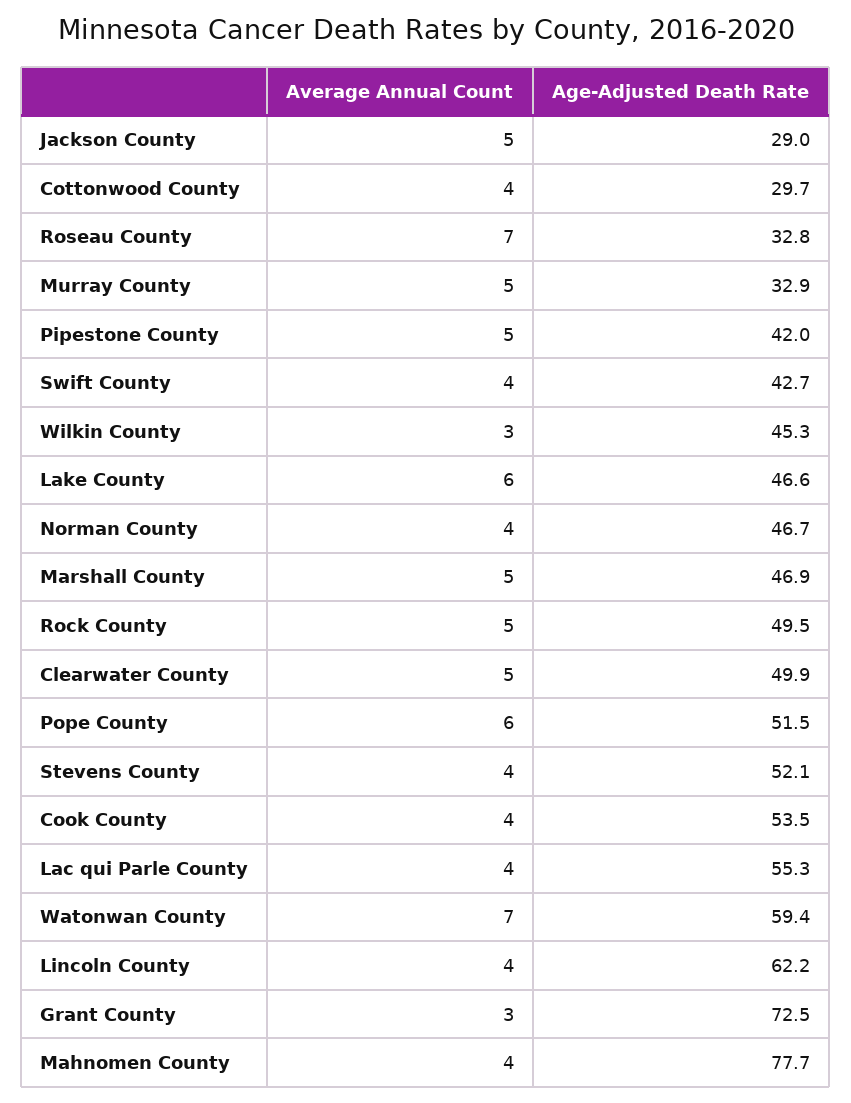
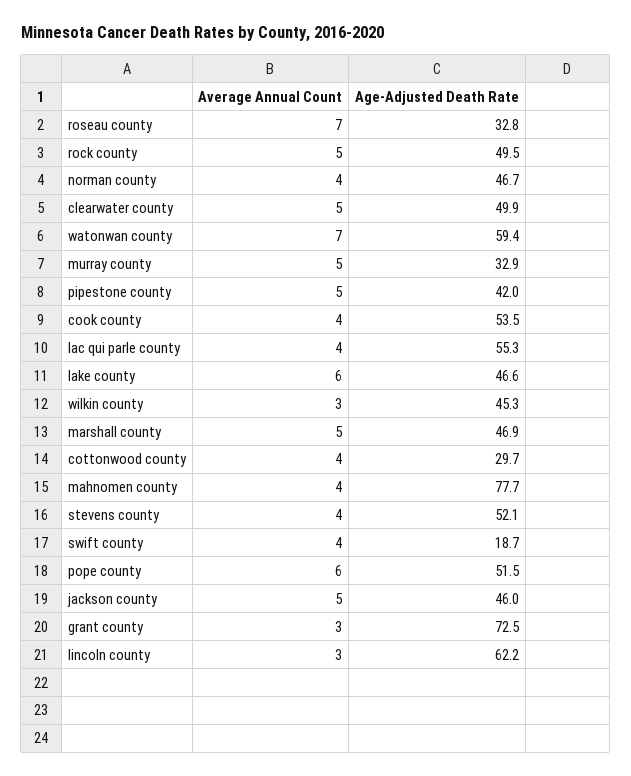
  {
    "Average Annual Count": {
      "Jackson County": 5,
      "Cottonwood County": 4,
      "Roseau County": 7,
      "Murray County": 5,
      "Pipestone County": 5,
      "Swift County": 4,
      "Wilkin County": 3,
      "Lake County": 6,
      "Norman County": 4,
      "Marshall County": 5,
      "Rock County": 5,
      "Clearwater County": 5,
      "Pope County": 6,
      "Stevens County": 4,
      "Cook County": 4,
      "Lac qui Parle County": 4,
      "Watonwan County": 7,
-     "Lincoln County": 4,
+     "Lincoln County": 3,
      "Grant County": 3,
      "Mahnomen County": 4
    },
    "Age-Adjusted Death Rate": {
-     "Jackson County": 29,
+     "Jackson County": 46,
      "Cottonwood County": 29.7,
      "Roseau County": 32.8,
      "Murray County": 32.9,
      "Pipestone County": 42,
-     "Swift County": 42.7,
+     "Swift County": 18.7,
      "Wilkin County": 45.3,
      "Lake County": 46.6,
      "Norman County": 46.7,
      "Marshall County": 46.9,
      "Rock County": 49.5,
      "Clearwater County": 49.9,
      "Pope County": 51.5,
      "Stevens County": 52.1,
      "Cook County": 53.5,
      "Lac qui Parle County": 55.3,
      "Watonwan County": 59.4,
      "Lincoln County": 62.2,
      "Grant County": 72.5,
      "Mahnomen County": 77.7
    }
  }

